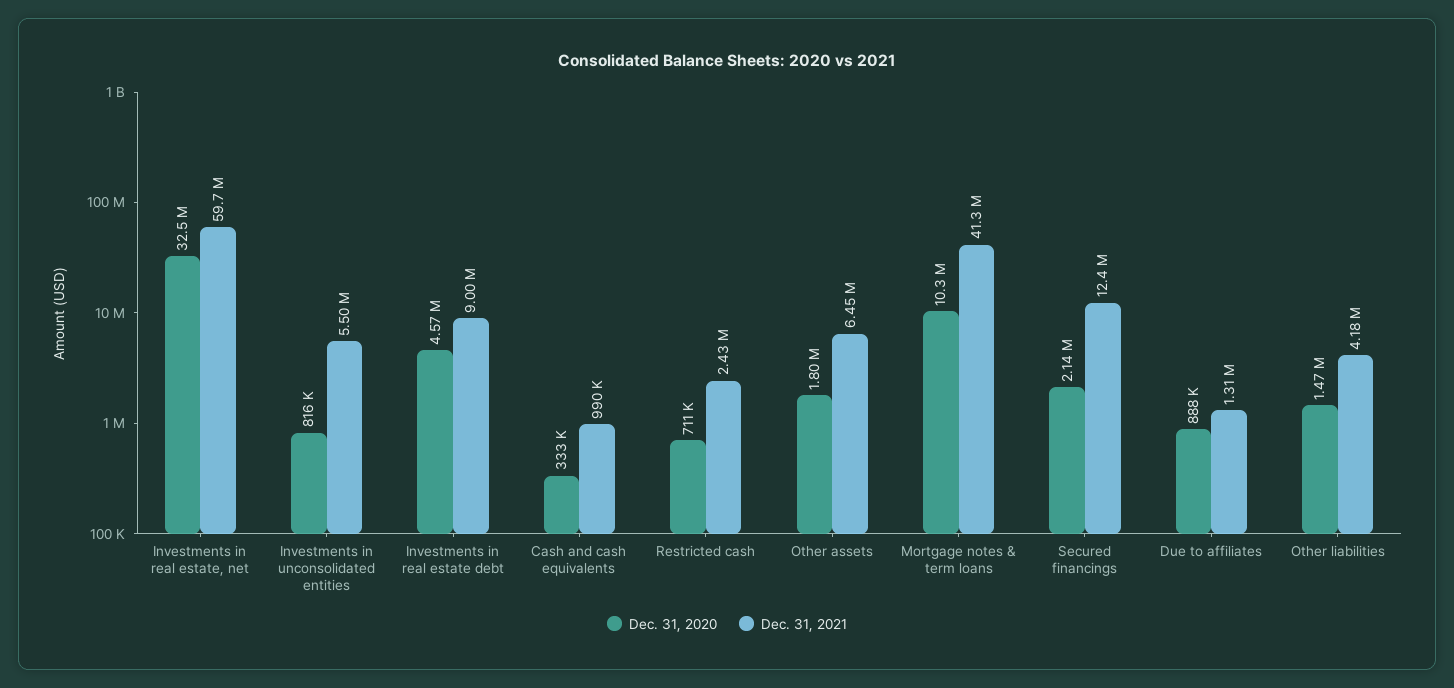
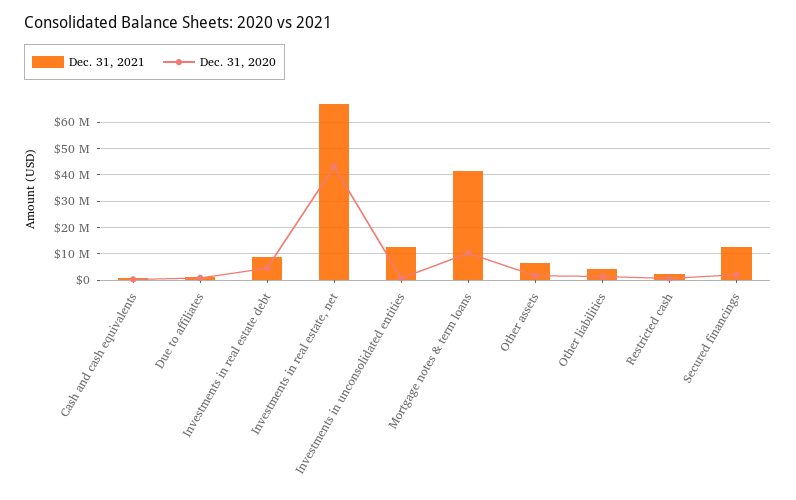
  {
    "Dec. 31, 2020": {
-     "Investments in real estate, net": 32500000,
+     "Investments in real estate, net": 42500000,
      "Investments in unconsolidated entities": 816000,
      "Investments in real estate debt": 4570000,
      "Cash and cash equivalents": 333000,
      "Restricted cash": 711000,
      "Other assets": 1800000,
      "Mortgage notes & term loans": 10300000,
      "Secured financings": 2140000,
      "Due to affiliates": 888000,
      "Other liabilities": 1470000
    },
    "Dec. 31, 2021": {
-     "Investments in real estate, net": 59700000,
+     "Investments in real estate, net": 67500000,
-     "Investments in unconsolidated entities": 5500000,
+     "Investments in unconsolidated entities": 12500000,
      "Investments in real estate debt": 9000000,
      "Cash and cash equivalents": 990000,
      "Restricted cash": 2430000,
      "Other assets": 6450000,
      "Mortgage notes & term loans": 41300000,
      "Secured financings": 12400000,
      "Due to affiliates": 1310000,
      "Other liabilities": 4180000
    }
  }

